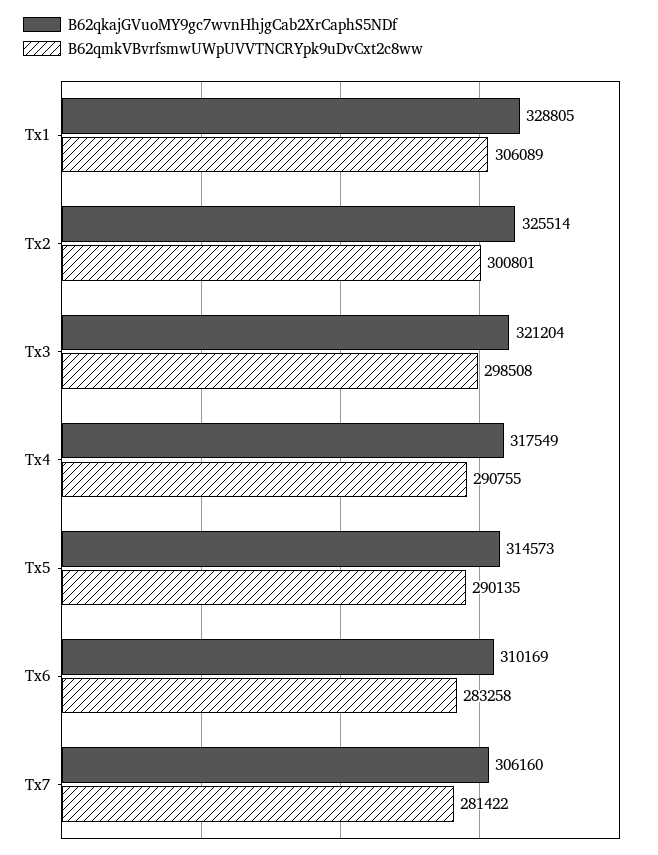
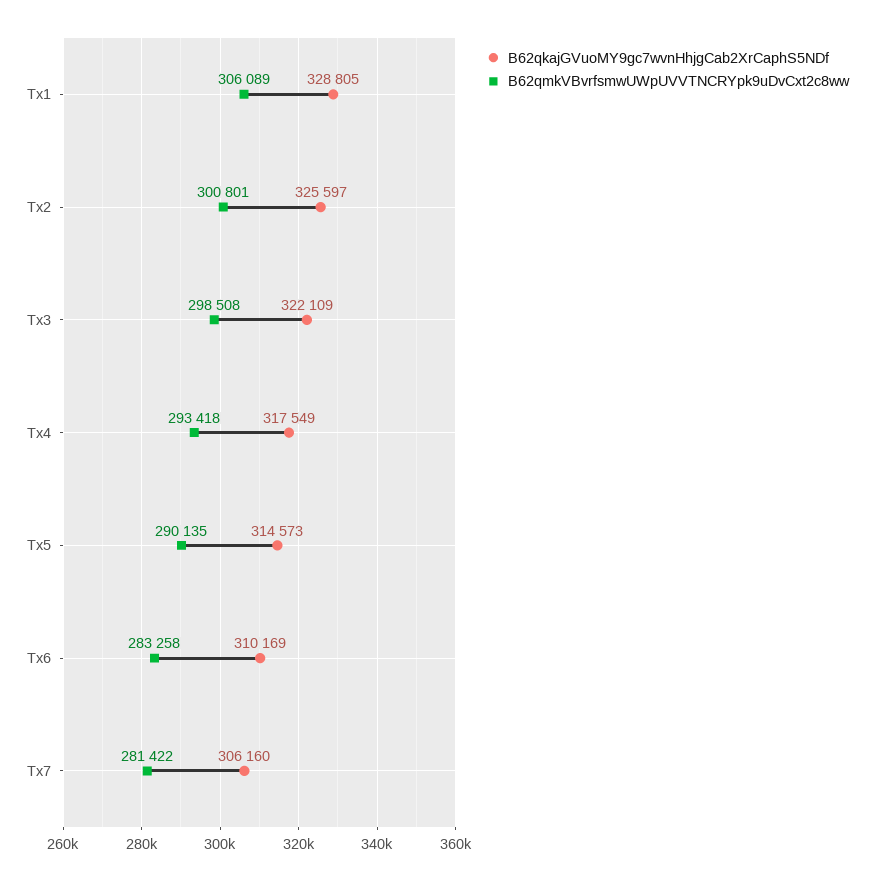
  {
    "B62qkajGVuoMY9gc7wvnHhjgCab2XrCaphS5NDf": {
      "Tx1": 328805,
-     "Tx2": 325514,
+     "Tx2": 325597,
-     "Tx3": 321204,
+     "Tx3": 322109,
      "Tx4": 317549,
      "Tx5": 314573,
      "Tx6": 310169,
      "Tx7": 306160
    },
    "B62qmkVBvrfsmwUWpUVVTNCRYpk9uDvCxt2c8ww": {
      "Tx1": 306089,
      "Tx2": 300801,
      "Tx3": 298508,
-     "Tx4": 290755,
+     "Tx4": 293418,
      "Tx5": 290135,
      "Tx6": 283258,
      "Tx7": 281422
    }
  }

